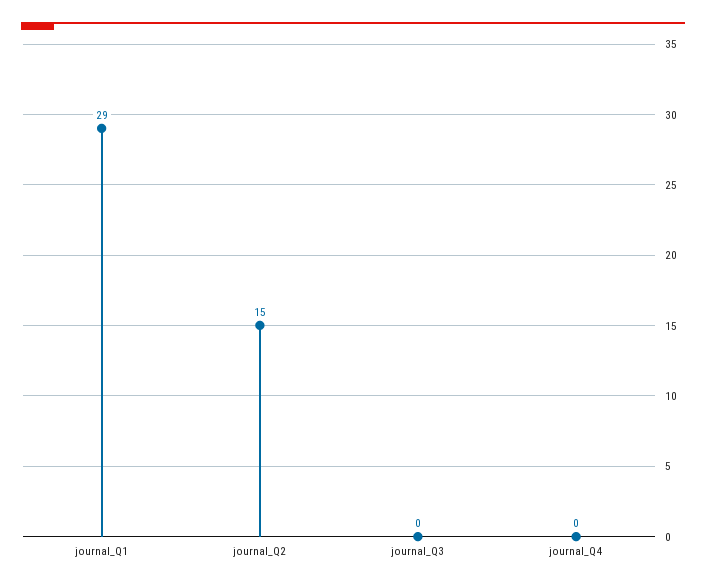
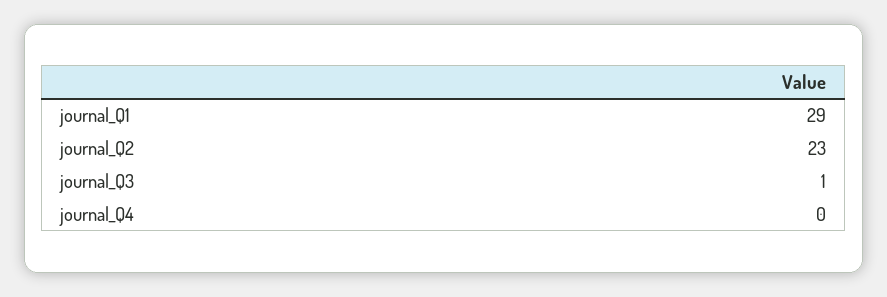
  {
    "journal_Q1": 29,
-   "journal_Q2": 15,
+   "journal_Q2": 23,
-   "journal_Q3": 0,
+   "journal_Q3": 1,
    "journal_Q4": 0
  }

